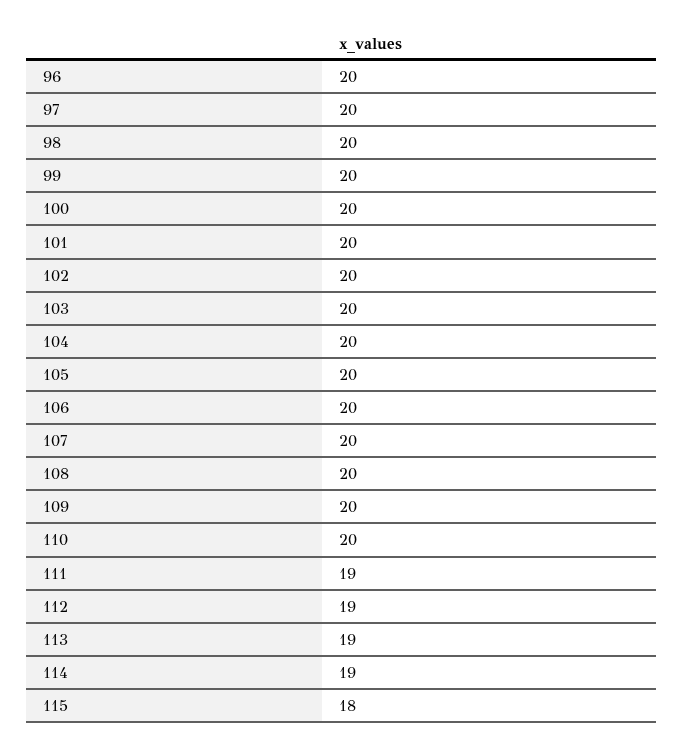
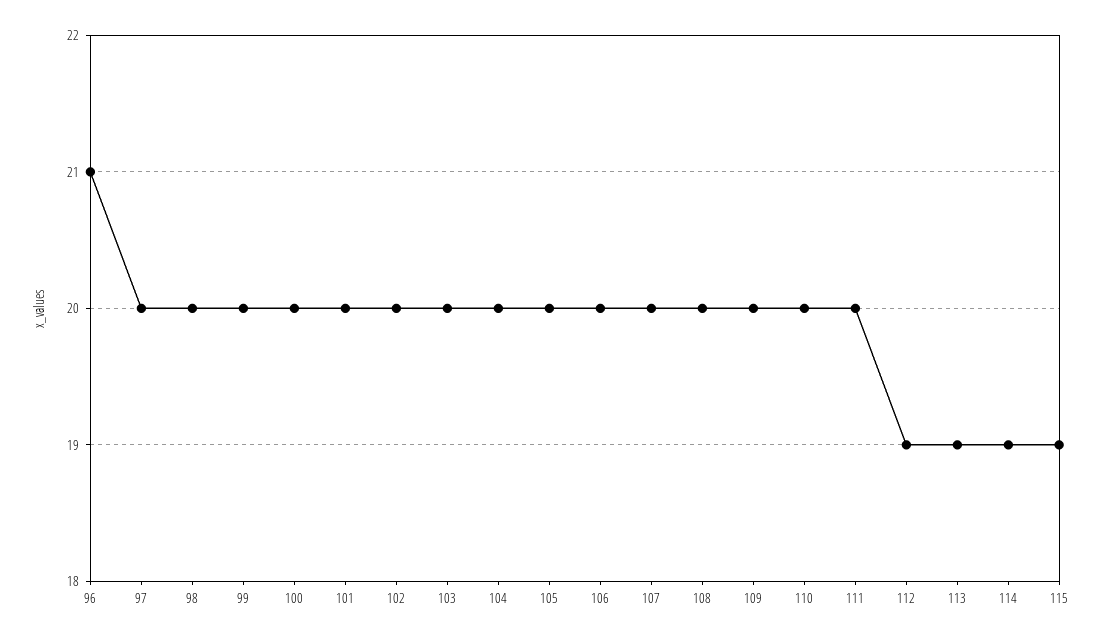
  {
-   "96": 20,
+   "96": 21,
    "97": 20,
    "98": 20,
    "99": 20,
    "100": 20,
    "101": 20,
    "102": 20,
    "103": 20,
    "104": 20,
    "105": 20,
    "106": 20,
    "107": 20,
    "108": 20,
    "109": 20,
    "110": 20,
-   "111": 19,
+   "111": 20,
    "112": 19,
    "113": 19,
    "114": 19,
-   "115": 18
+   "115": 19
  }

